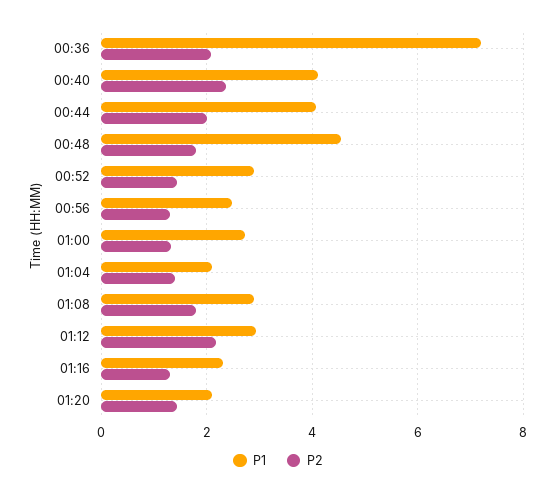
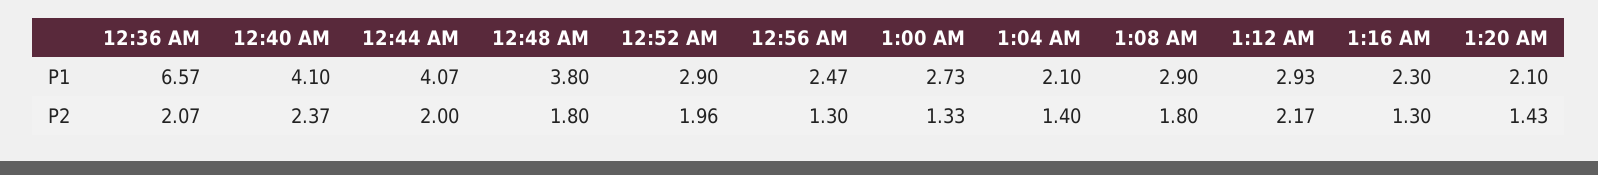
  {
    "P1": {
-     "00:36": 7.2,
+     "00:36": 6.57,
      "00:40": 4.1,
      "00:44": 4.07,
-     "00:48": 4.6,
+     "00:48": 3.8,
      "00:52": 2.9,
      "00:56": 2.47,
      "01:00": 2.73,
      "01:04": 2.1,
      "01:08": 2.9,
      "01:12": 2.93,
      "01:16": 2.3,
      "01:20": 2.1
    },
    "P2": {
      "00:36": 2.07,
      "00:40": 2.37,
      "00:44": 2,
      "00:48": 1.8,
-     "00:52": 1.4,
+     "00:52": 1.96,
      "00:56": 1.3,
      "01:00": 1.33,
      "01:04": 1.4,
      "01:08": 1.8,
      "01:12": 2.17,
      "01:16": 1.3,
      "01:20": 1.43
    }
  }

